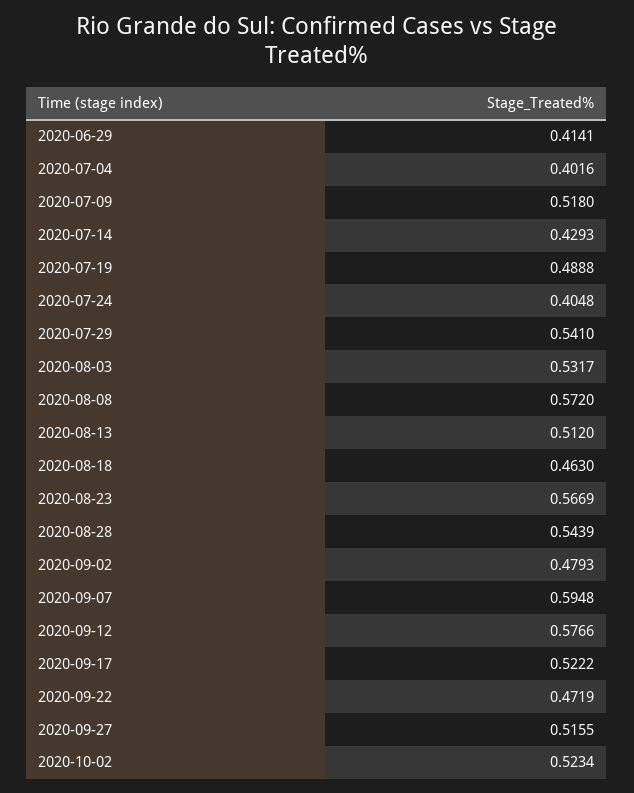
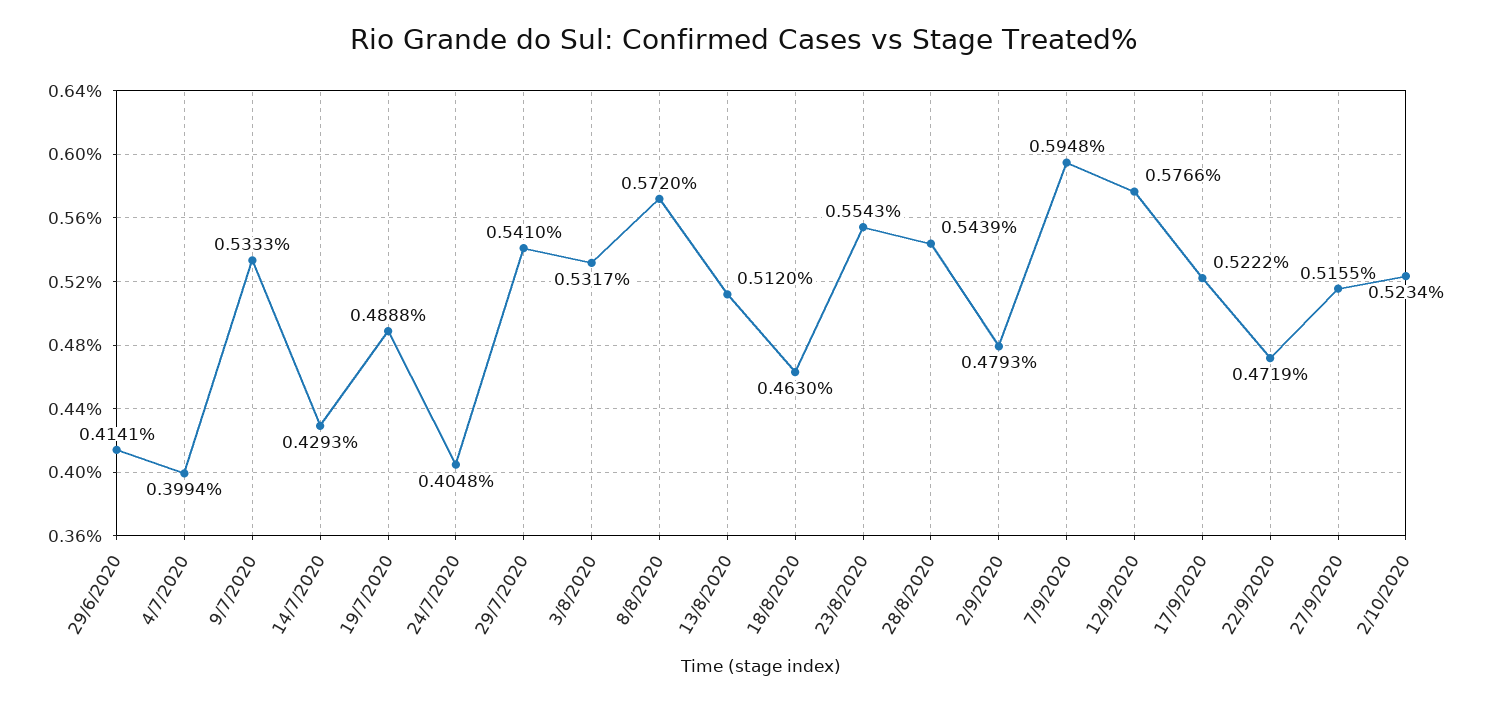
  {
    "2020-06-29": 0.4141,
-   "2020-07-04": 0.4016,
+   "2020-07-04": 0.3994,
-   "2020-07-09": 0.518,
+   "2020-07-09": 0.5333,
    "2020-07-14": 0.4293,
    "2020-07-19": 0.4888,
    "2020-07-24": 0.4048,
    "2020-07-29": 0.541,
    "2020-08-03": 0.5317,
    "2020-08-08": 0.572,
    "2020-08-13": 0.512,
    "2020-08-18": 0.463,
-   "2020-08-23": 0.5669,
+   "2020-08-23": 0.5543,
    "2020-08-28": 0.5439,
    "2020-09-02": 0.4793,
    "2020-09-07": 0.5948,
    "2020-09-12": 0.5766,
    "2020-09-17": 0.5222,
    "2020-09-22": 0.4719,
    "2020-09-27": 0.5155,
    "2020-10-02": 0.5234
  }

